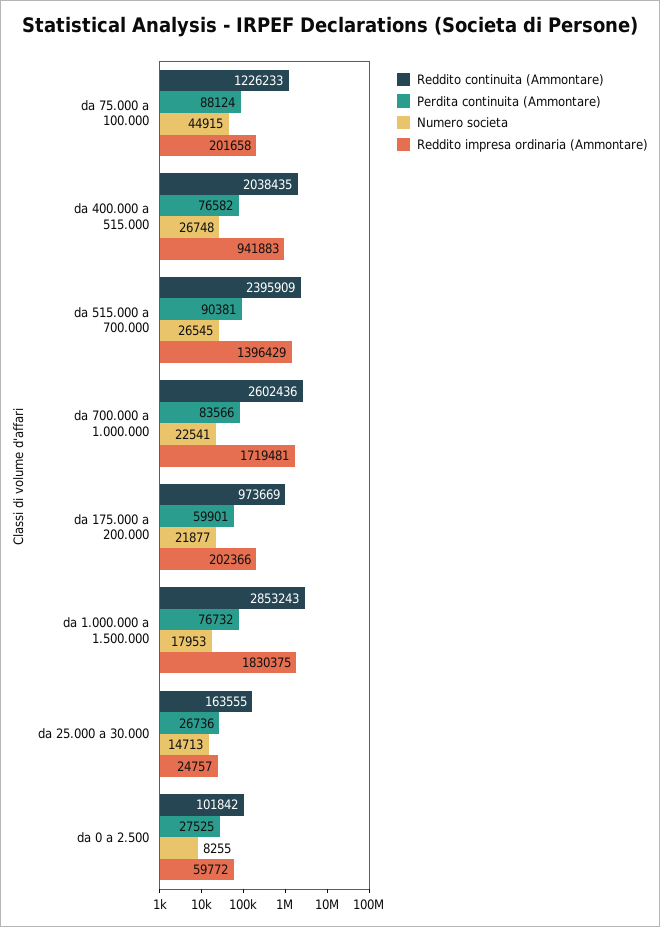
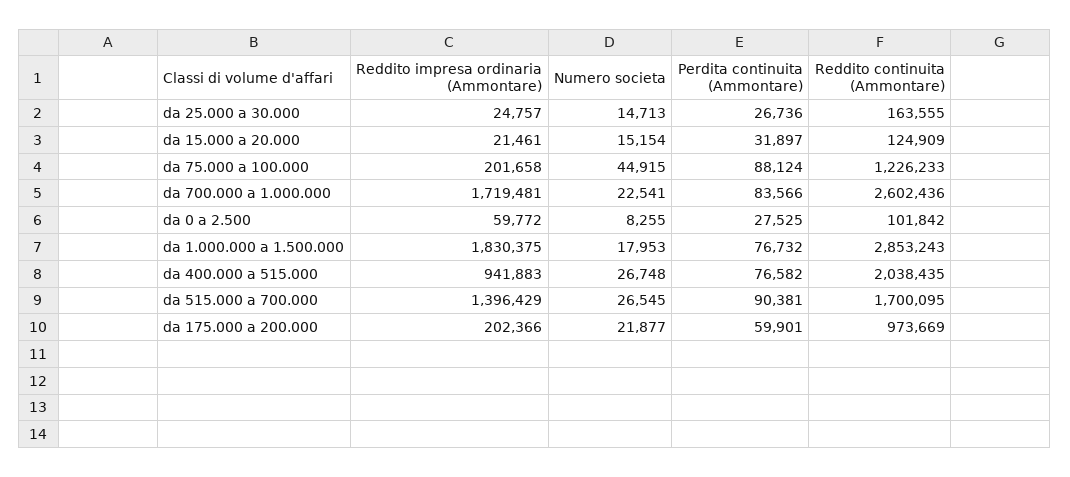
  {
    "Reddito continuita (Ammontare)": {
      "da 75.000 a 100.000": 1226233,
      "da 400.000 a 515.000": 2038435,
-     "da 515.000 a 700.000": 2395909,
+     "da 515.000 a 700.000": 1700095,
      "da 700.000 a 1.000.000": 2602436,
      "da 175.000 a 200.000": 973669,
      "da 1.000.000 a 1.500.000": 2853243,
      "da 25.000 a 30.000": 163555,
-     "da 0 a 2.500": 101842
+     "da 0 a 2.500": 101842,
+     "da 15.000 a 20.000": 124909
    },
    "Perdita continuita (Ammontare)": {
      "da 75.000 a 100.000": 88124,
      "da 400.000 a 515.000": 76582,
      "da 515.000 a 700.000": 90381,
      "da 700.000 a 1.000.000": 83566,
      "da 175.000 a 200.000": 59901,
      "da 1.000.000 a 1.500.000": 76732,
      "da 25.000 a 30.000": 26736,
-     "da 0 a 2.500": 27525
+     "da 0 a 2.500": 27525,
+     "da 15.000 a 20.000": 31897
    },
    "Numero societa": {
      "da 75.000 a 100.000": 44915,
      "da 400.000 a 515.000": 26748,
      "da 515.000 a 700.000": 26545,
      "da 700.000 a 1.000.000": 22541,
      "da 175.000 a 200.000": 21877,
      "da 1.000.000 a 1.500.000": 17953,
      "da 25.000 a 30.000": 14713,
-     "da 0 a 2.500": 8255
+     "da 0 a 2.500": 8255,
+     "da 15.000 a 20.000": 15154
    },
    "Reddito impresa ordinaria (Ammontare)": {
      "da 75.000 a 100.000": 201658,
      "da 400.000 a 515.000": 941883,
      "da 515.000 a 700.000": 1396429,
      "da 700.000 a 1.000.000": 1719481,
      "da 175.000 a 200.000": 202366,
      "da 1.000.000 a 1.500.000": 1830375,
      "da 25.000 a 30.000": 24757,
-     "da 0 a 2.500": 59772
+     "da 0 a 2.500": 59772,
+     "da 15.000 a 20.000": 21461
    }
  }

